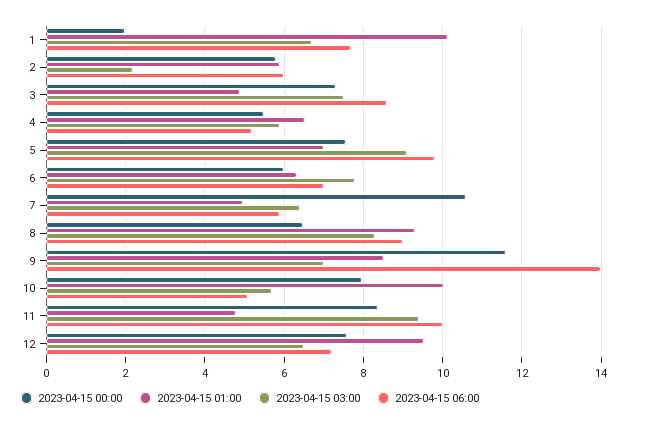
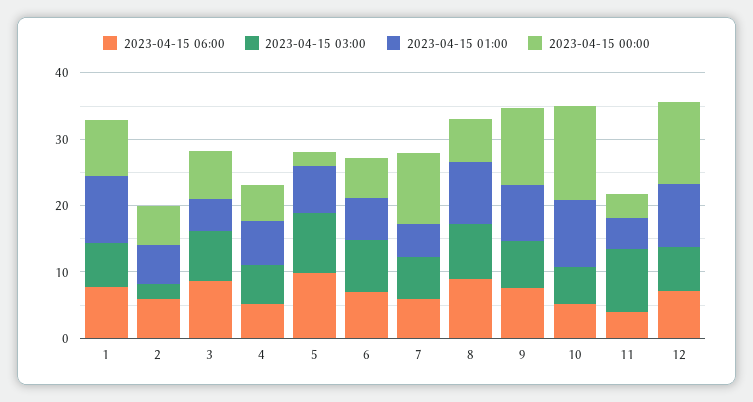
  {
    "2023-04-15 00:00": {
-     "1": 2,
+     "1": 8,
      "2": 5.8,
      "3": 7.4,
      "4": 5.6,
-     "5": 7.6,
+     "5": 2,
      "6": 6,
      "7": 10.6,
      "8": 6.4,
      "9": 11.6,
-     "10": 8,
+     "10": 14,
-     "11": 8.4,
+     "11": 4,
-     "12": 7.6
+     "12": 12
    },
    "2023-04-15 01:00": {
      "1": 10.2,
      "2": 6,
      "3": 5,
      "4": 6.6,
      "5": 7,
      "6": 6.4,
      "7": 5,
      "8": 9.4,
      "9": 8.6,
      "10": 10,
      "11": 4.8,
      "12": 9.6
    },
    "2023-04-15 03:00": {
      "1": 6.8,
      "2": 2.2,
      "3": 7.6,
      "4": 6,
      "5": 9.2,
      "6": 7.8,
      "7": 6.4,
      "8": 8.4,
      "9": 7,
      "10": 5.8,
      "11": 9.4,
      "12": 6.6
    },
    "2023-04-15 06:00": {
      "1": 7.8,
      "2": 6,
      "3": 8.6,
      "4": 5.2,
      "5": 9.8,
      "6": 7,
      "7": 6,
      "8": 9,
-     "9": 14,
+     "9": 8,
      "10": 5.2,
-     "11": 10,
+     "11": 4,
      "12": 7.2
    }
  }

